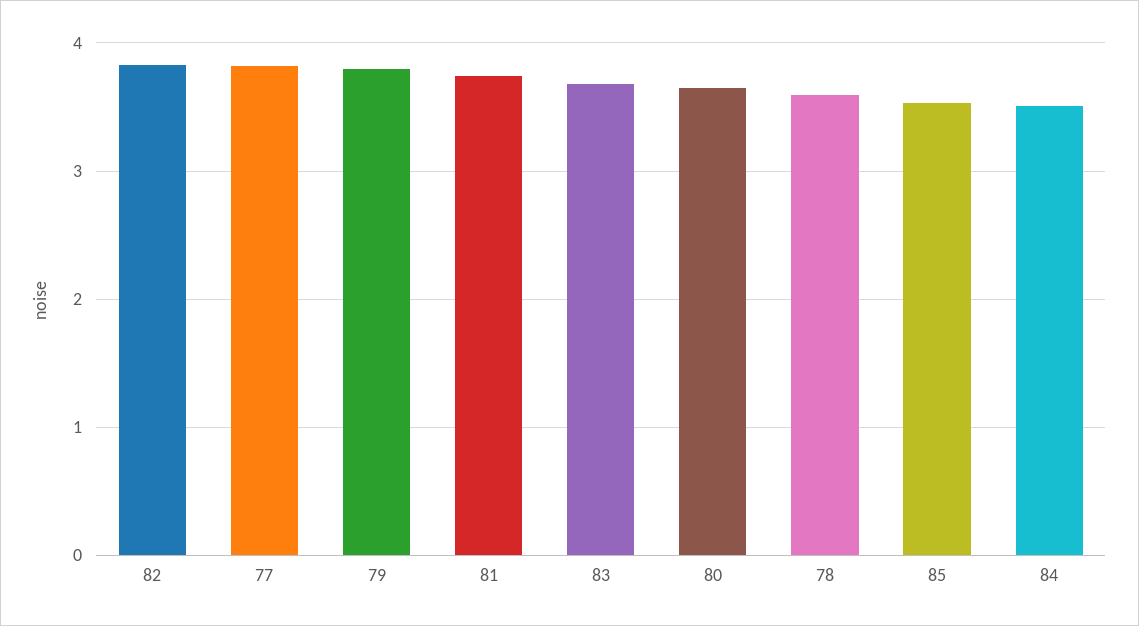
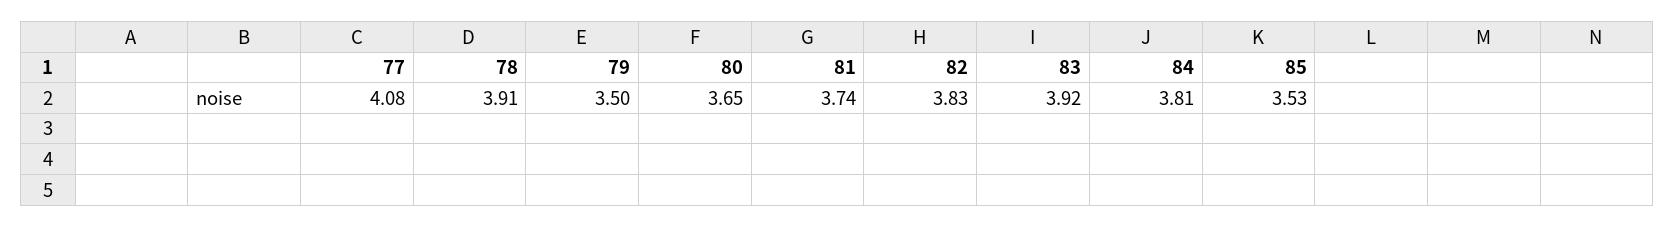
  {
    "82": 3.83,
-   "77": 3.8,
+   "77": 4.08,
-   "79": 3.8,
+   "79": 3.5,
    "81": 3.74,
-   "83": 3.7,
+   "83": 3.92,
    "80": 3.65,
-   "78": 3.6,
+   "78": 3.91,
    "85": 3.53,
-   "84": 3.5
+   "84": 3.81
  }

